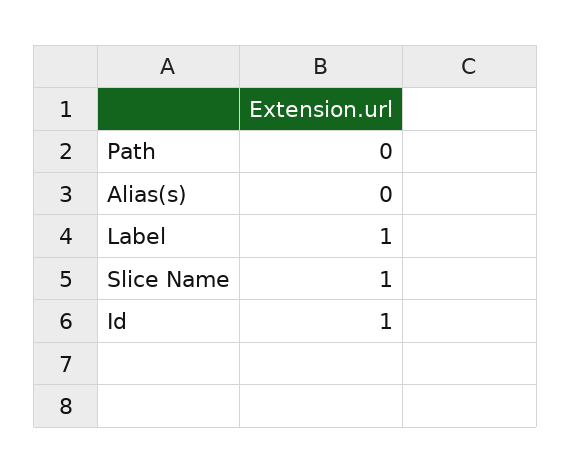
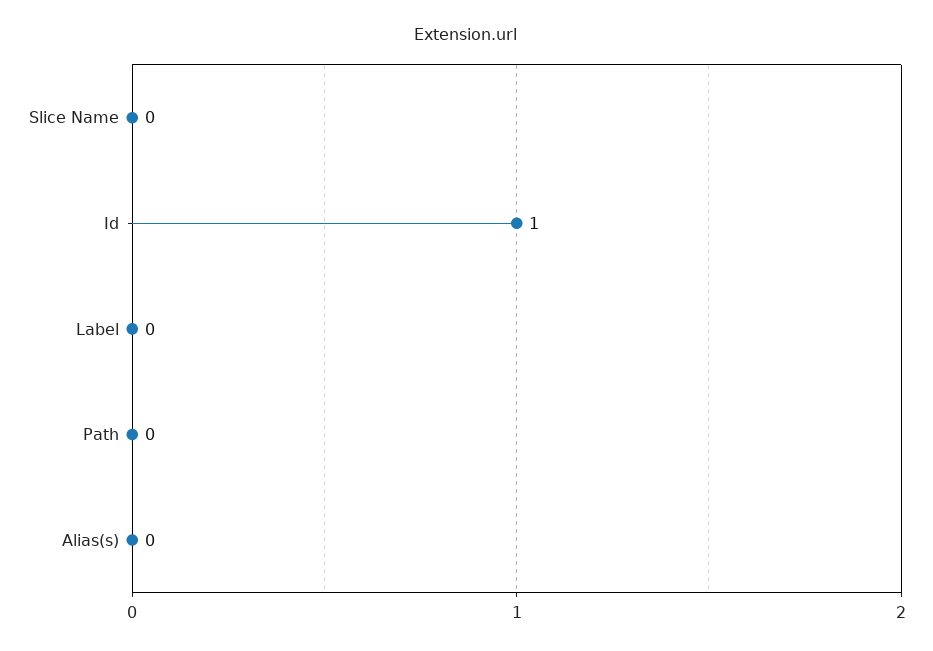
  {
    "Path": 0,
    "Alias(s)": 0,
-   "Label": 1,
+   "Label": 0,
-   "Slice Name": 1,
+   "Slice Name": 0,
    "Id": 1
  }

